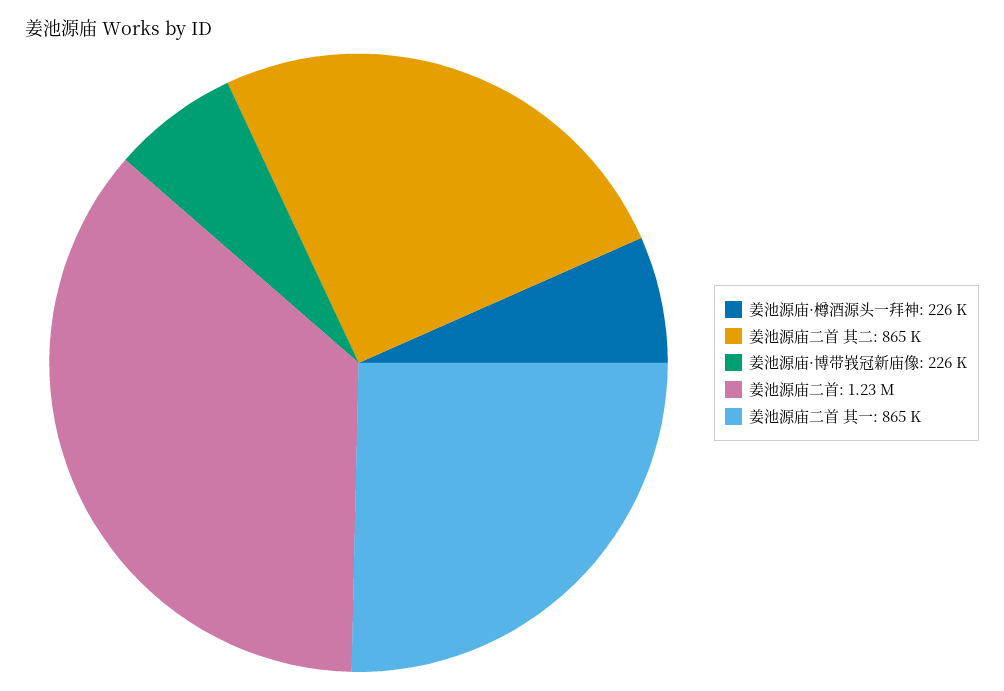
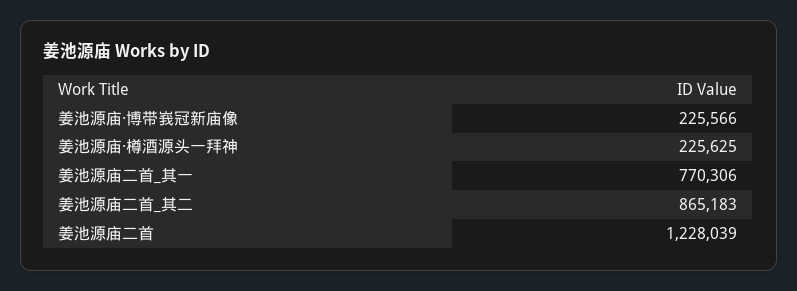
  {
    "姜池源庙·樽酒源头一拜神": 225625,
    "姜池源庙二首 其二": 865183,
    "姜池源庙·博带峩冠新庙像": 225566,
    "姜池源庙二首": 1228039,
-   "姜池源庙二首 其一": 865000
+   "姜池源庙二首 其一": 770306
  }

